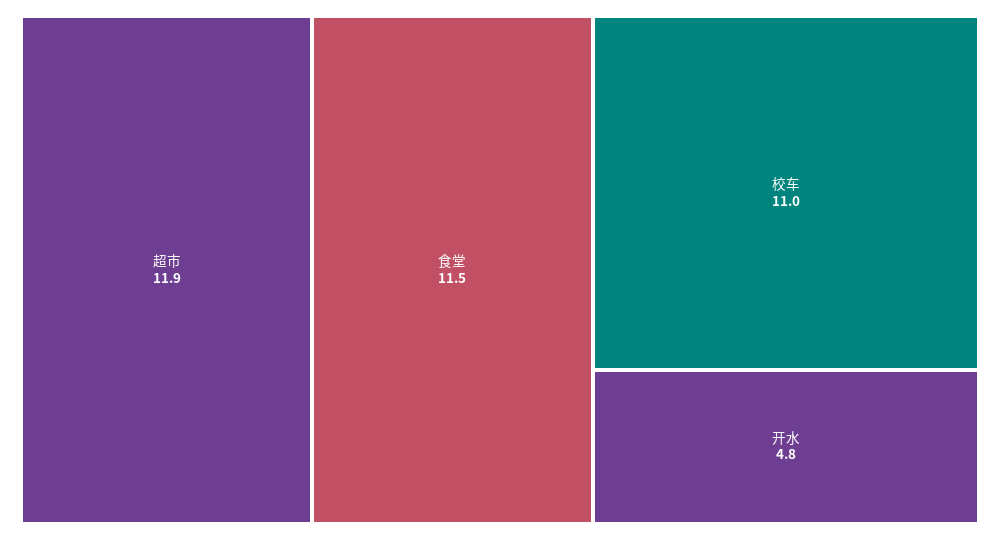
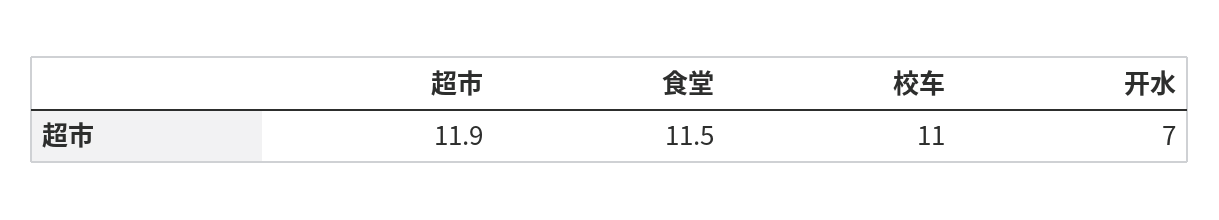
  {
    "超市": 11.9,
    "食堂": 11.5,
    "校车": 11,
-   "开水": 4.8
+   "开水": 7
  }

